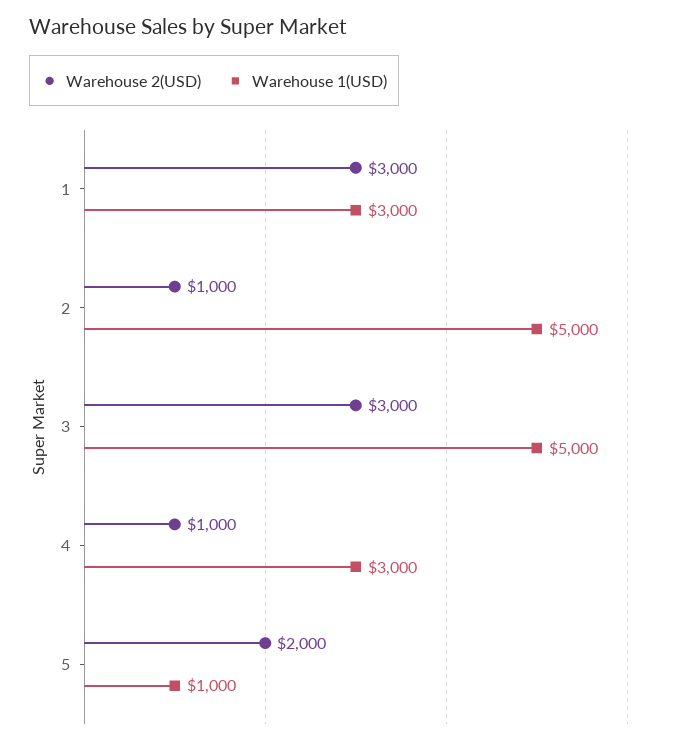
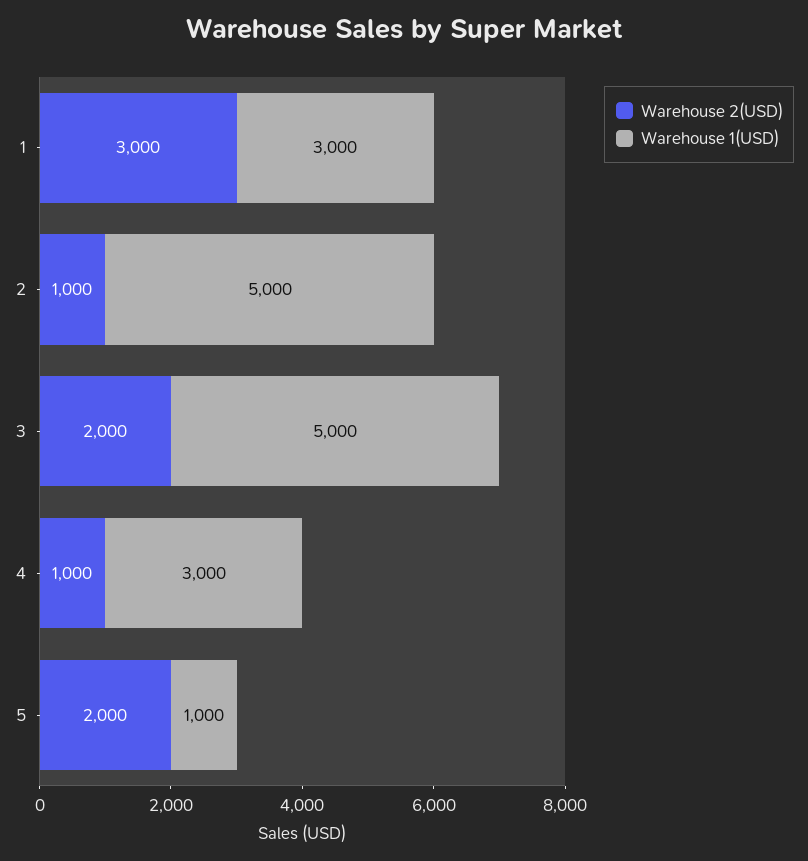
  {
    "Warehouse 2(USD)": {
      "1": 3000,
      "2": 1000,
-     "3": 3000,
+     "3": 2000,
      "4": 1000,
      "5": 2000
    },
    "Warehouse 1(USD)": {
      "1": 3000,
      "2": 5000,
      "3": 5000,
      "4": 3000,
      "5": 1000
    }
  }

